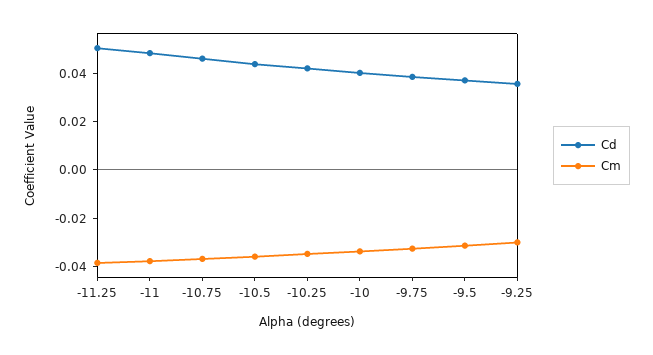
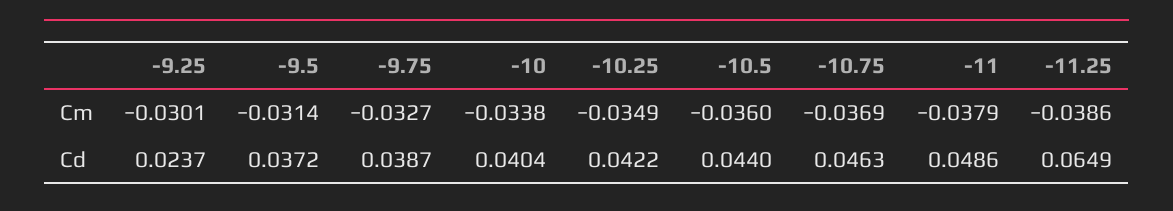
  {
    "Cd": {
-     "-11.25": 0.05,
+     "-11.25": 0.0649,
      "-11": 0.0486,
      "-10.75": 0.0463,
      "-10.5": 0.044,
      "-10.25": 0.0422,
      "-10": 0.0404,
      "-9.75": 0.0387,
      "-9.5": 0.0372,
-     "-9.25": 0.035
+     "-9.25": 0.0237
    },
    "Cm": {
      "-11.25": -0.0386,
      "-11": -0.0379,
      "-10.75": -0.0369,
      "-10.5": -0.036,
      "-10.25": -0.0349,
      "-10": -0.0338,
      "-9.75": -0.0327,
      "-9.5": -0.0314,
      "-9.25": -0.0301
    }
  }

